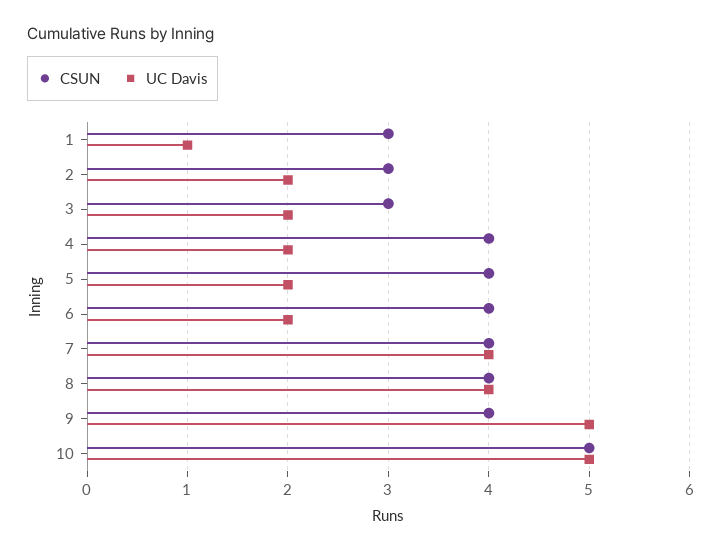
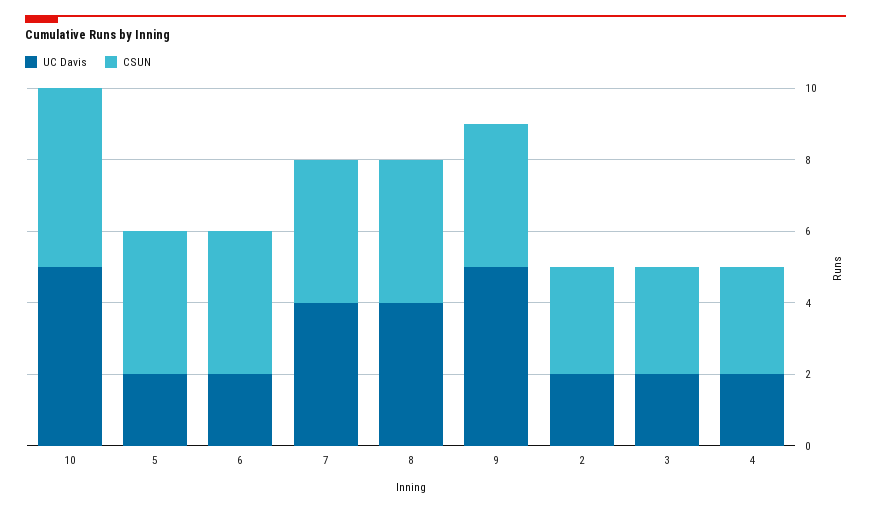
  {
    "CSUN": {
-     "1": 3,
      "2": 3,
      "3": 3,
-     "4": 4,
+     "4": 3,
      "5": 4,
      "6": 4,
      "7": 4,
      "8": 4,
      "9": 4,
      "10": 5
    },
    "UC Davis": {
-     "1": 1,
      "2": 2,
      "3": 2,
      "4": 2,
      "5": 2,
      "6": 2,
      "7": 4,
      "8": 4,
      "9": 5,
      "10": 5
    }
  }

